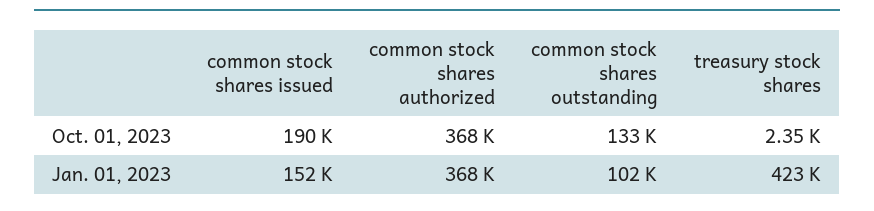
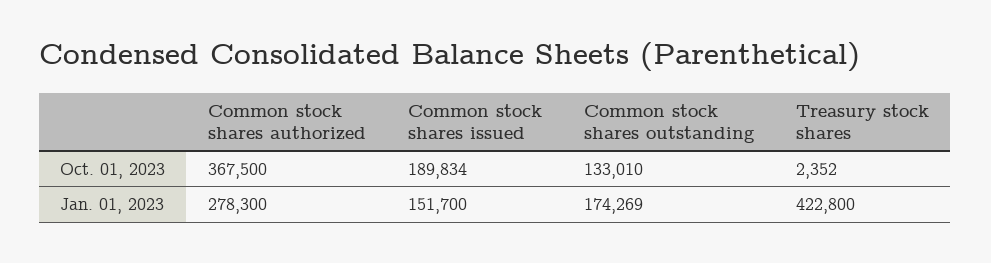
  {
    "common stock shares issued": {
      "Oct. 01, 2023": 189834,
      "Jan. 01, 2023": 151700
    },
    "common stock shares authorized": {
      "Oct. 01, 2023": 367500,
-     "Jan. 01, 2023": 368000
+     "Jan. 01, 2023": 278300
    },
    "common stock shares outstanding": {
      "Oct. 01, 2023": 133010,
-     "Jan. 01, 2023": 102000
+     "Jan. 01, 2023": 174269
    },
    "treasury stock shares": {
      "Oct. 01, 2023": 2352,
      "Jan. 01, 2023": 422800
    }
  }

